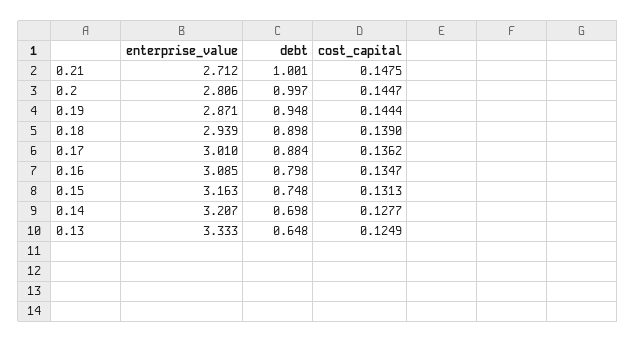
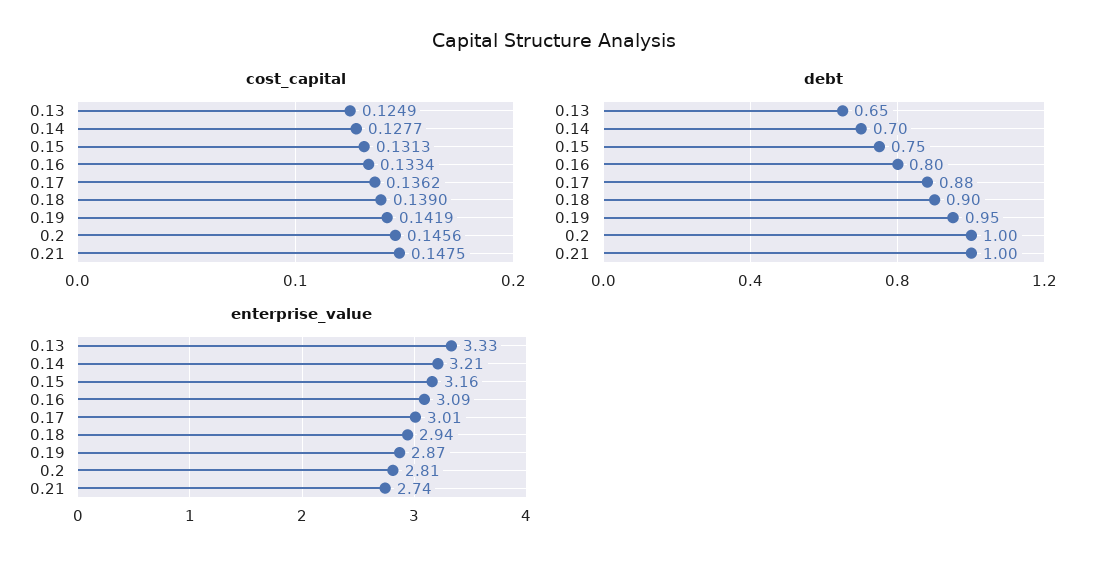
  {
    "enterprise_value": {
-     "0.21": 2.712,
+     "0.21": 2.74,
      "0.2": 2.806,
      "0.19": 2.871,
      "0.18": 2.939,
      "0.17": 3.01,
      "0.16": 3.085,
      "0.15": 3.163,
      "0.14": 3.207,
      "0.13": 3.333
    },
    "debt": {
      "0.21": 1.001,
      "0.2": 0.997,
      "0.19": 0.948,
      "0.18": 0.898,
      "0.17": 0.884,
      "0.16": 0.798,
      "0.15": 0.748,
      "0.14": 0.698,
      "0.13": 0.648
    },
    "cost_capital": {
      "0.21": 0.1475,
-     "0.2": 0.1447,
+     "0.2": 0.1456,
-     "0.19": 0.1444,
+     "0.19": 0.1419,
      "0.18": 0.139,
      "0.17": 0.1362,
-     "0.16": 0.1347,
+     "0.16": 0.1334,
      "0.15": 0.1313,
      "0.14": 0.1277,
      "0.13": 0.1249
    }
  }

